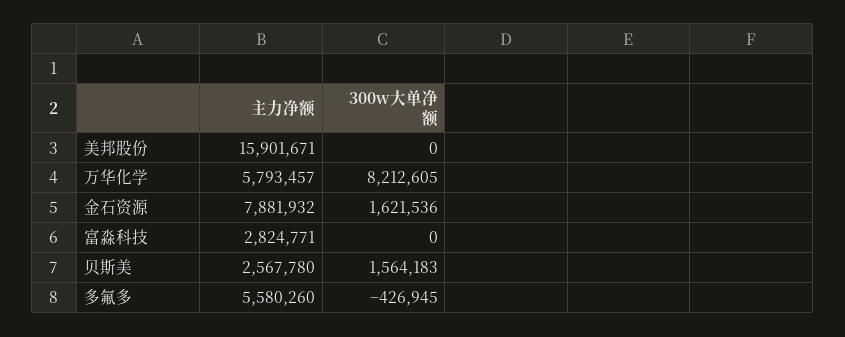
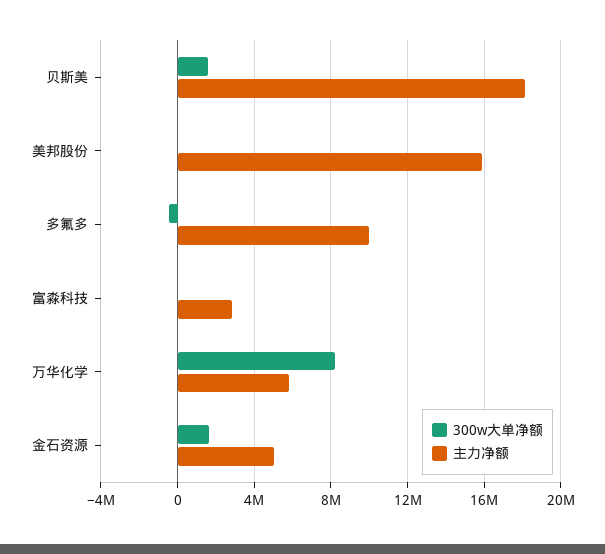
  {
    "主力净额": {
      "美邦股份": 15901671,
      "万华化学": 5793457,
-     "金石资源": 7881932,
+     "金石资源": 5000000,
      "富淼科技": 2824771,
-     "贝斯美": 2567780,
+     "贝斯美": 18000000,
-     "多氟多": 5580260
+     "多氟多": 10000000
    },
    "300w大单净额": {
      "美邦股份": 0,
      "万华化学": 8212605,
      "金石资源": 1621536,
      "富淼科技": 0,
      "贝斯美": 1564183,
      "多氟多": -426945
    }
  }

